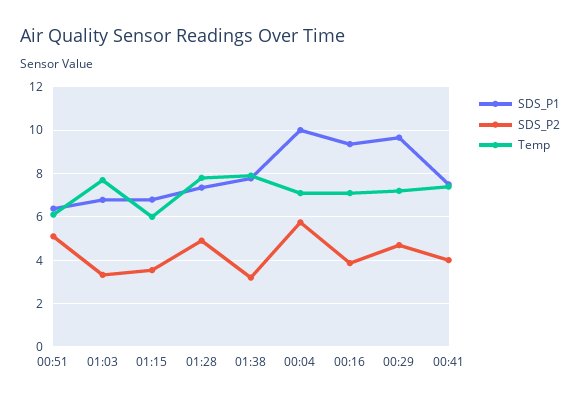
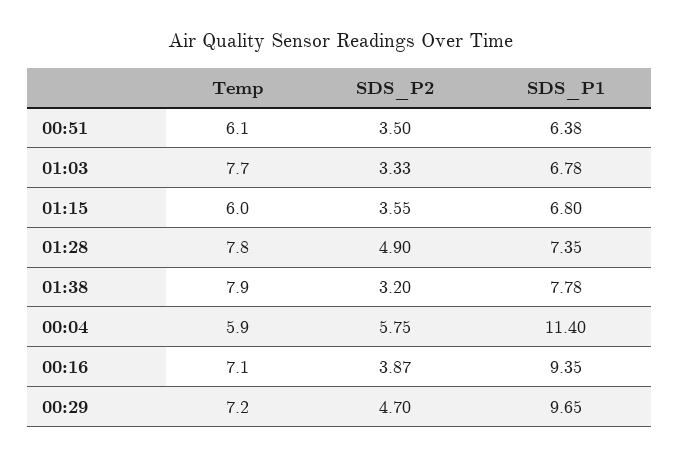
  {
    "SDS_P1": {
      "00:51": 6.38,
      "01:03": 6.78,
      "01:15": 6.8,
      "01:28": 7.35,
      "01:38": 7.78,
-     "00:04": 10,
+     "00:04": 11.4,
      "00:16": 9.35,
-     "00:29": 9.65,
+     "00:29": 9.65
-     "00:41": 7.5
    },
    "SDS_P2": {
-     "00:51": 5,
+     "00:51": 3.5,
      "01:03": 3.33,
      "01:15": 3.55,
      "01:28": 4.9,
      "01:38": 3.2,
      "00:04": 5.75,
      "00:16": 3.87,
-     "00:29": 4.7,
+     "00:29": 4.7
-     "00:41": 4
    },
    "Temp": {
      "00:51": 6.1,
      "01:03": 7.7,
      "01:15": 6,
      "01:28": 7.8,
      "01:38": 7.9,
-     "00:04": 7,
+     "00:04": 5.9,
      "00:16": 7.1,
-     "00:29": 7.2,
+     "00:29": 7.2
-     "00:41": 7.5
    }
  }

